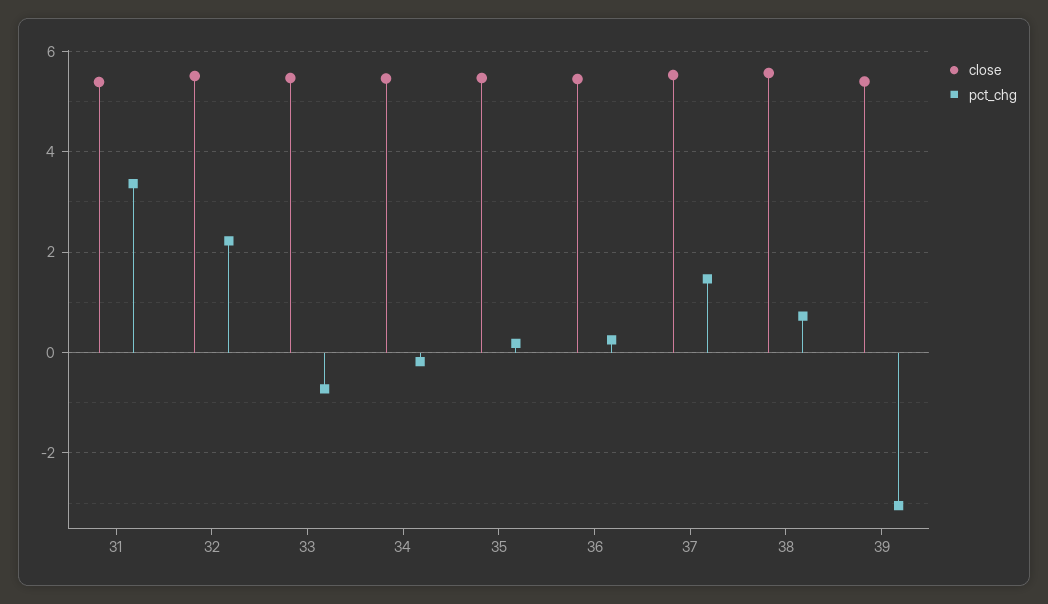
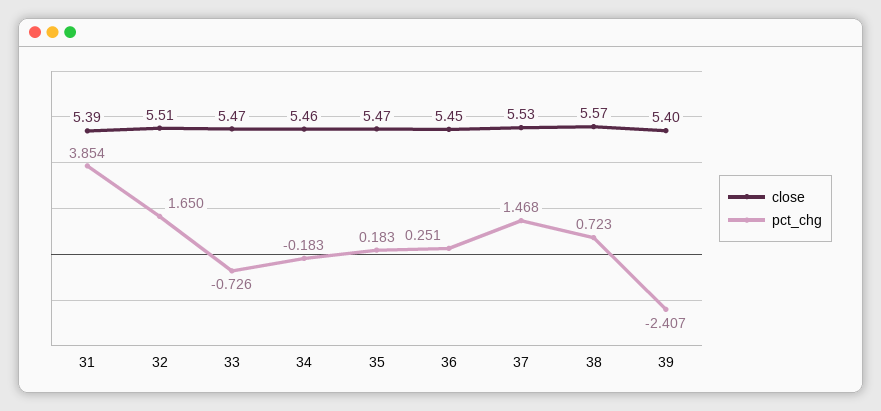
  {
    "close": {
      "31": 5.39,
      "32": 5.51,
      "33": 5.47,
      "34": 5.46,
      "35": 5.47,
      "36": 5.45,
      "37": 5.53,
      "38": 5.57,
      "39": 5.4
    },
    "pct_chg": {
-     "31": 3.4,
+     "31": 3.854,
-     "32": 2.2,
+     "32": 1.65,
      "33": -0.726,
      "34": -0.183,
      "35": 0.183,
      "36": 0.251,
      "37": 1.468,
      "38": 0.723,
-     "39": -3
+     "39": -2.407
    }
  }

